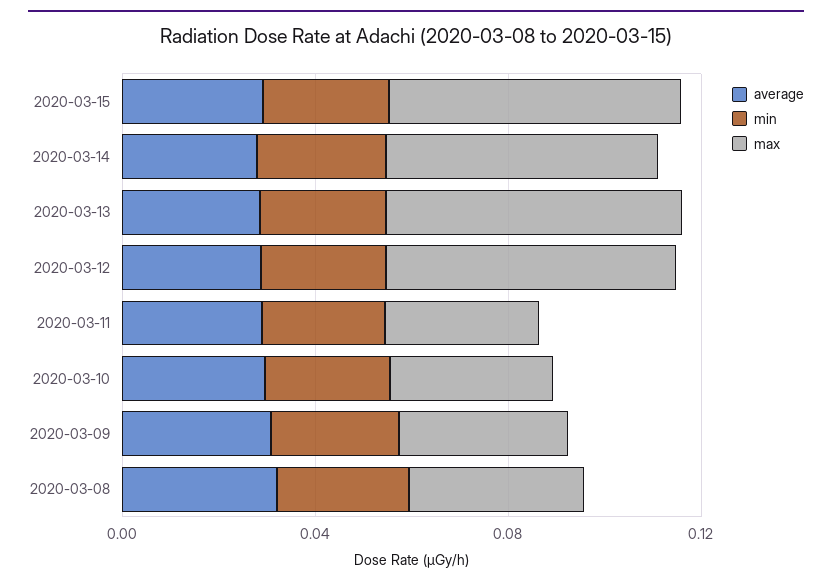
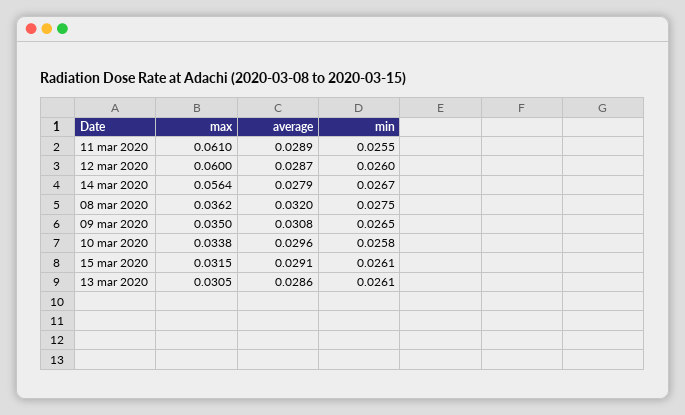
  {
    "average": {
      "2020-03-15": 0.0291,
      "2020-03-14": 0.0279,
      "2020-03-13": 0.0286,
      "2020-03-12": 0.0287,
      "2020-03-11": 0.0289,
      "2020-03-10": 0.0296,
      "2020-03-09": 0.0308,
      "2020-03-08": 0.032
    },
    "min": {
      "2020-03-15": 0.0261,
      "2020-03-14": 0.0267,
      "2020-03-13": 0.0261,
      "2020-03-12": 0.026,
      "2020-03-11": 0.0255,
      "2020-03-10": 0.0258,
      "2020-03-09": 0.0265,
      "2020-03-08": 0.0275
    },
    "max": {
-     "2020-03-15": 0.06,
+     "2020-03-15": 0.0315,
      "2020-03-14": 0.0564,
-     "2020-03-13": 0.06,
+     "2020-03-13": 0.0305,
      "2020-03-12": 0.06,
-     "2020-03-11": 0.03,
+     "2020-03-11": 0.061,
      "2020-03-10": 0.0338,
      "2020-03-09": 0.035,
      "2020-03-08": 0.0362
    }
  }

